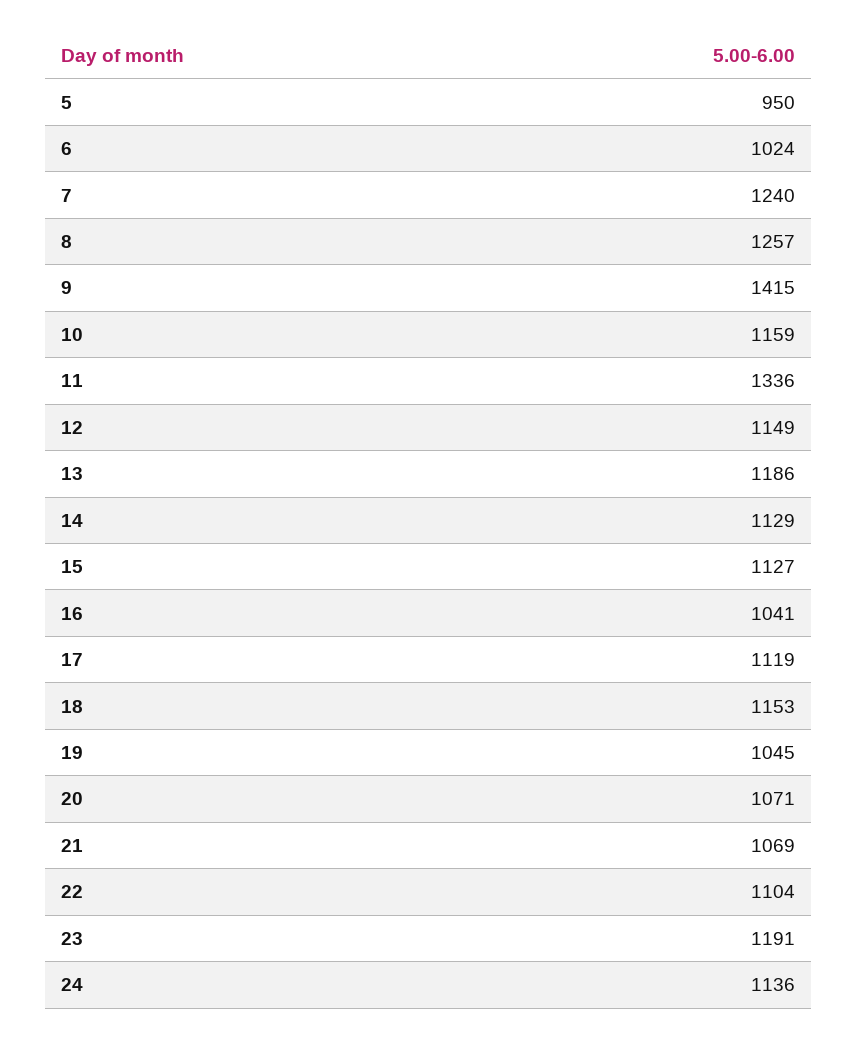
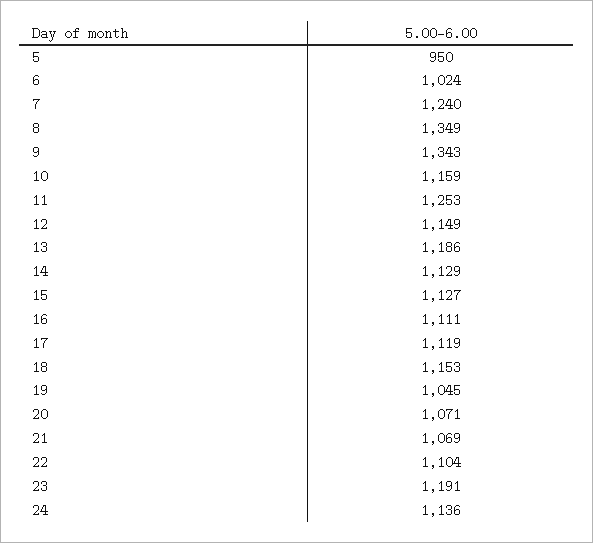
  {
    "5": 950,
    "6": 1024,
    "7": 1240,
-   "8": 1257,
+   "8": 1349,
-   "9": 1415,
+   "9": 1343,
    "10": 1159,
-   "11": 1336,
+   "11": 1253,
    "12": 1149,
    "13": 1186,
    "14": 1129,
    "15": 1127,
-   "16": 1041,
+   "16": 1111,
    "17": 1119,
    "18": 1153,
    "19": 1045,
    "20": 1071,
    "21": 1069,
    "22": 1104,
    "23": 1191,
    "24": 1136
  }

